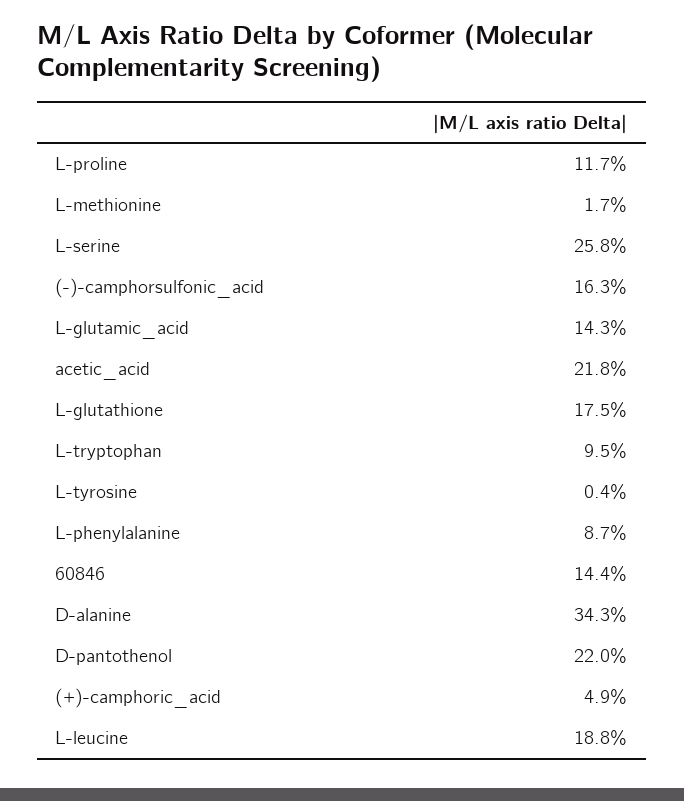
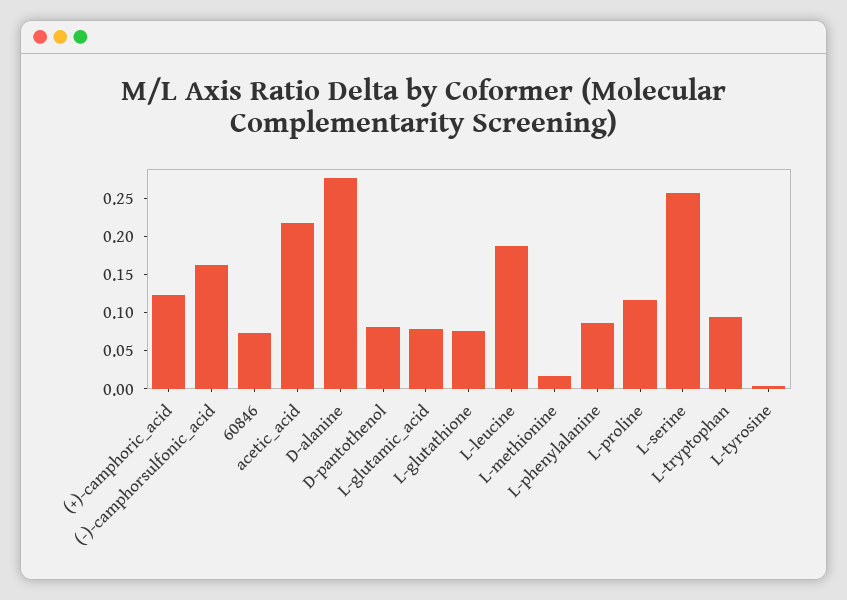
  {
    "L-proline": 0.117,
    "L-methionine": 0.017,
    "L-serine": 0.258,
    "(-)-camphorsulfonic_acid": 0.163,
-   "L-glutamic_acid": 0.143,
+   "L-glutamic_acid": 0.075,
    "acetic_acid": 0.218,
-   "L-glutathione": 0.175,
+   "L-glutathione": 0.075,
    "L-tryptophan": 0.095,
    "L-tyrosine": 0.004,
    "L-phenylalanine": 0.087,
-   "60846": 0.144,
+   "60846": 0.075,
-   "D-alanine": 0.343,
+   "D-alanine": 0.275,
-   "D-pantothenol": 0.22,
+   "D-pantothenol": 0.075,
-   "(+)-camphoric_acid": 0.049,
+   "(+)-camphoric_acid": 0.125,
    "L-leucine": 0.188
  }

